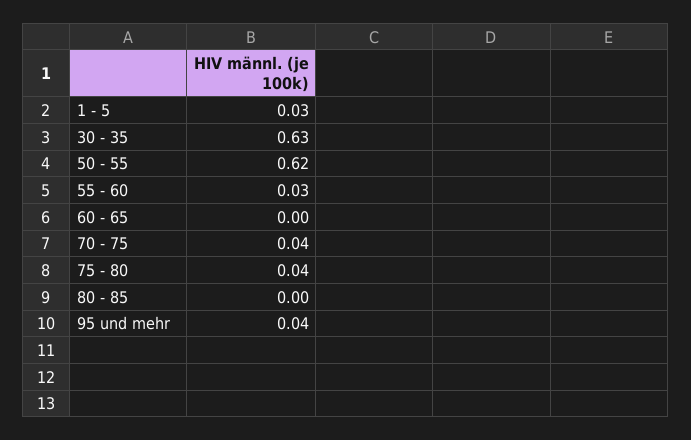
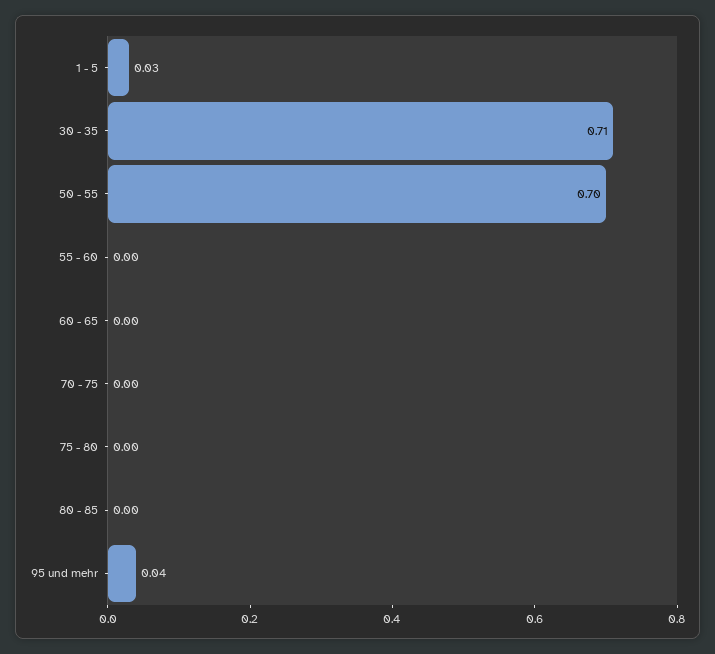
  {
    "1 - 5": 0.03,
-   "30 - 35": 0.63,
+   "30 - 35": 0.71,
-   "50 - 55": 0.62,
+   "50 - 55": 0.7,
-   "55 - 60": 0.03,
+   "55 - 60": 0,
    "60 - 65": 0,
-   "70 - 75": 0.04,
+   "70 - 75": 0,
-   "75 - 80": 0.04,
+   "75 - 80": 0,
    "80 - 85": 0,
    "95 und mehr": 0.04
  }

